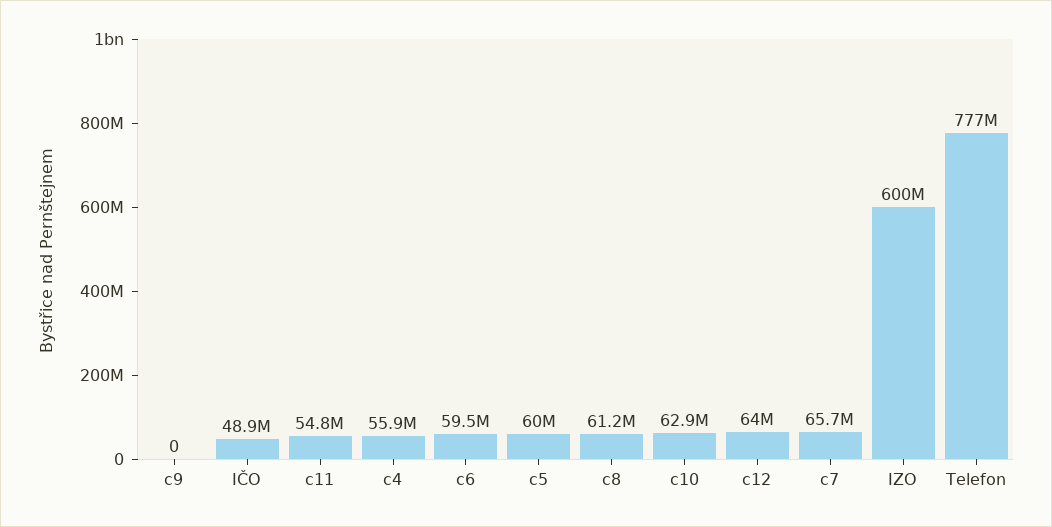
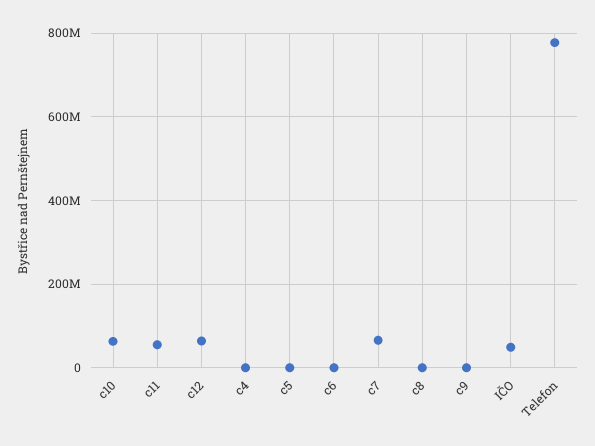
  {
    "c9": 0,
    "IČO": 48900000,
    "c11": 54800000,
-   "c4": 55900000,
+   "c4": 0,
-   "c6": 59500000,
+   "c6": 0,
-   "c5": 60000000,
+   "c5": 0,
-   "c8": 61200000,
+   "c8": 0,
    "c10": 62900000,
    "c12": 64000000,
    "c7": 65700000,
-   "IZO": 600000000,
    "Telefon": 777000000
  }

